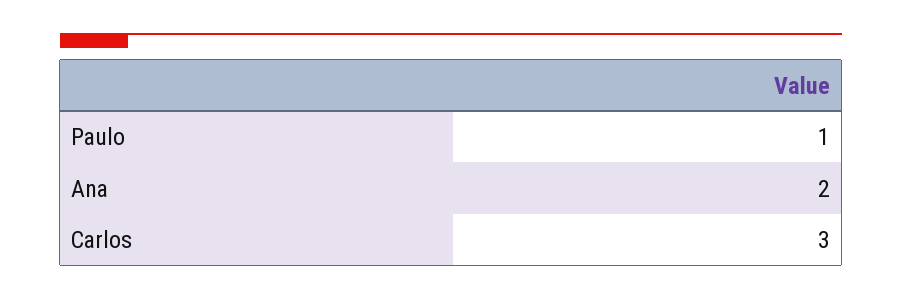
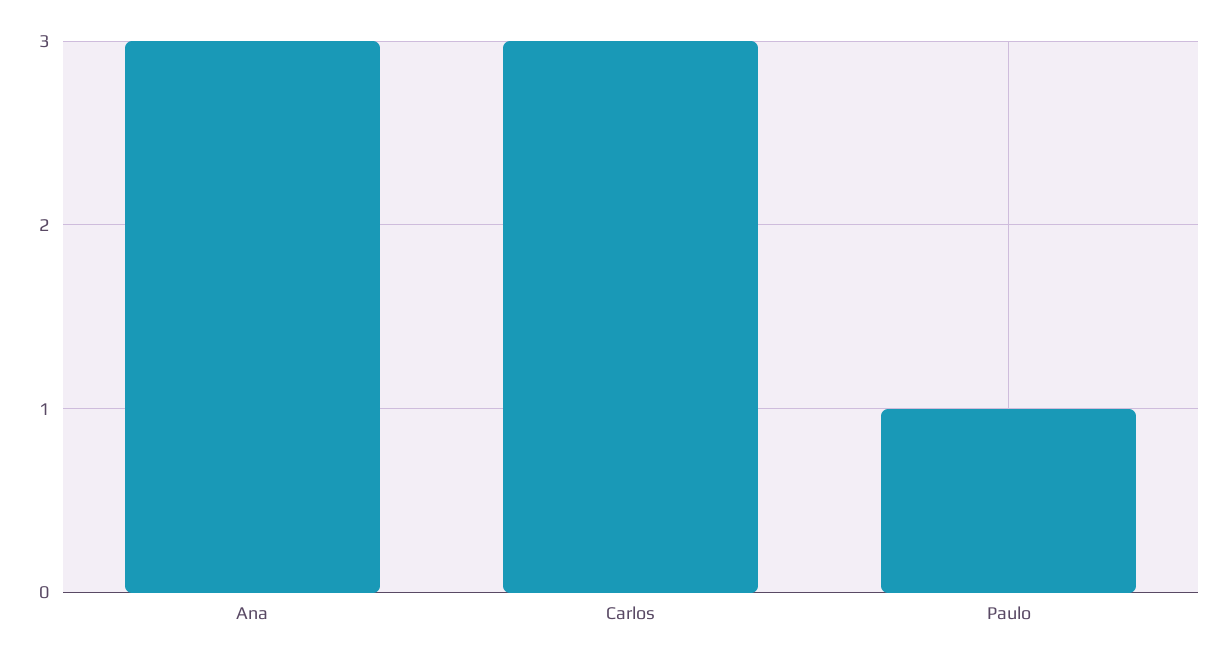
  {
    "Paulo": 1,
-   "Ana": 2,
+   "Ana": 3,
    "Carlos": 3
  }

